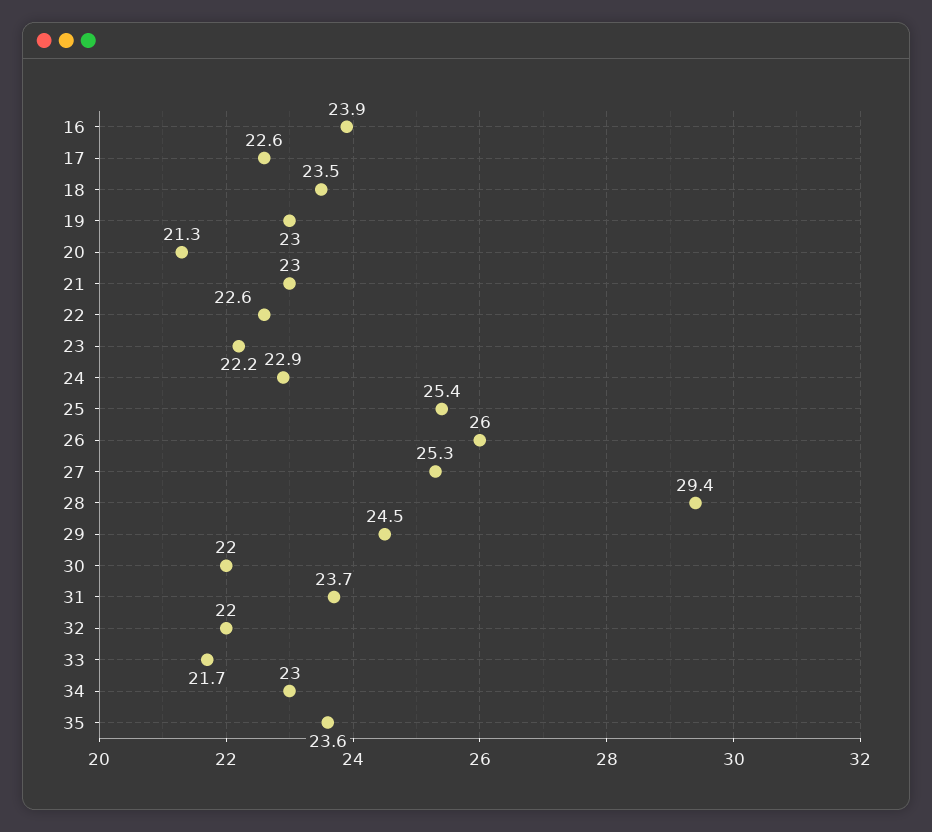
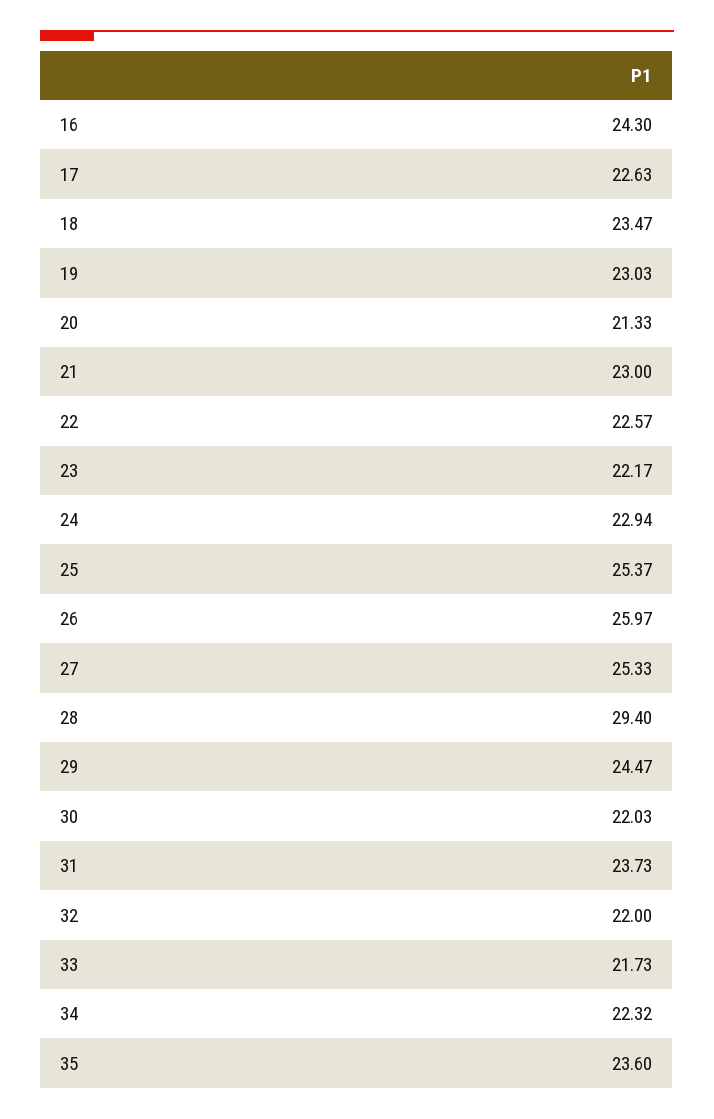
  {
-   "16": 23.9,
+   "16": 24.3,
    "17": 22.63,
    "18": 23.47,
    "19": 23.03,
    "20": 21.33,
    "21": 23,
    "22": 22.57,
    "23": 22.17,
    "24": 22.94,
    "25": 25.37,
    "26": 25.97,
    "27": 25.33,
    "28": 29.4,
    "29": 24.47,
    "30": 22.03,
    "31": 23.73,
    "32": 22,
    "33": 21.73,
-   "34": 23,
+   "34": 22.32,
    "35": 23.6
  }

